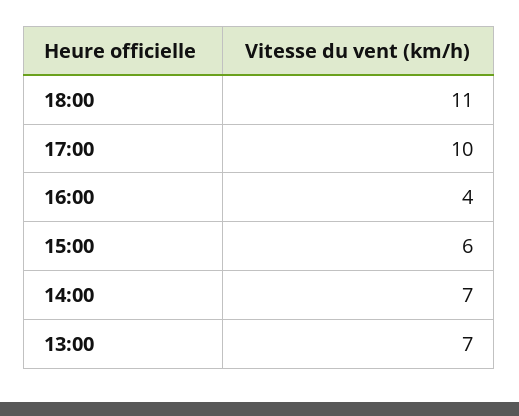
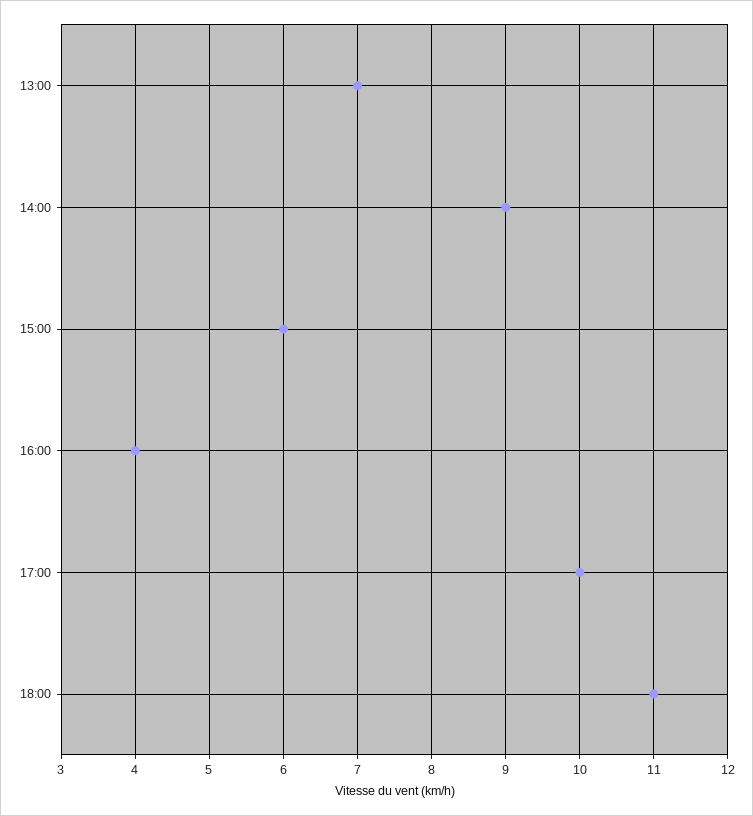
  {
    "18:00": 11,
    "17:00": 10,
    "16:00": 4,
    "15:00": 6,
-   "14:00": 7,
+   "14:00": 9,
    "13:00": 7
  }

